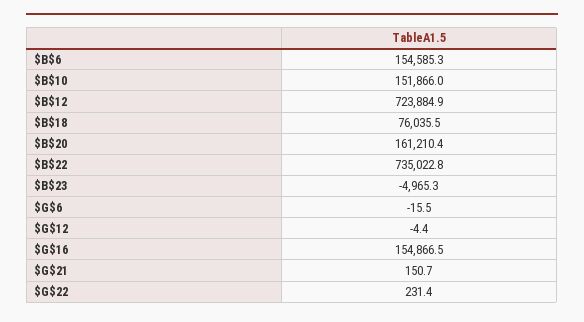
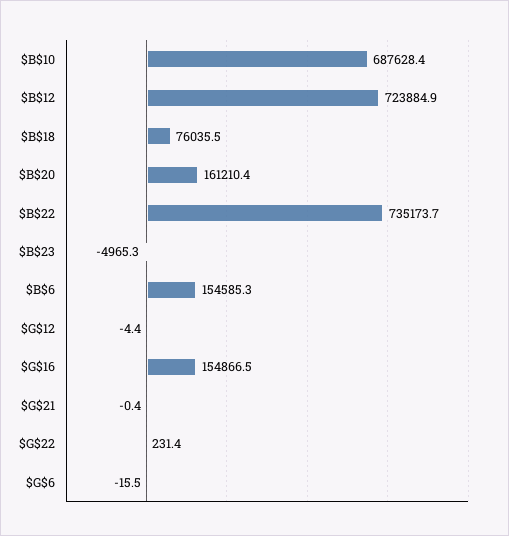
  {
    "$B$6": 154585.3,
-   "$B$10": 151866,
+   "$B$10": 687628.4,
    "$B$12": 723884.9,
    "$B$18": 76035.5,
    "$B$20": 161210.4,
-   "$B$22": 735022.8,
+   "$B$22": 735173.7,
    "$B$23": -4965.3,
    "$G$6": -15.5,
    "$G$12": -4.4,
    "$G$16": 154866.5,
-   "$G$21": 150.7,
+   "$G$21": -0.4,
    "$G$22": 231.4
  }

